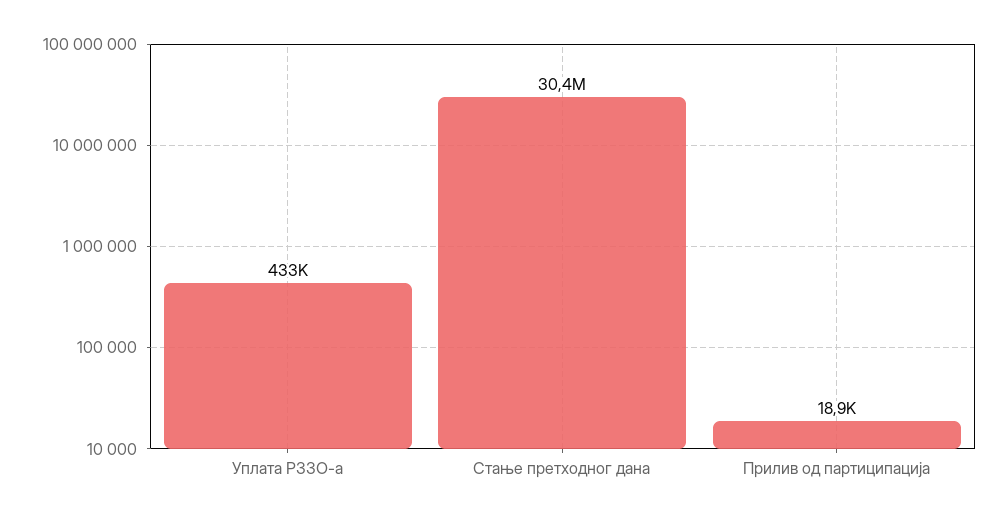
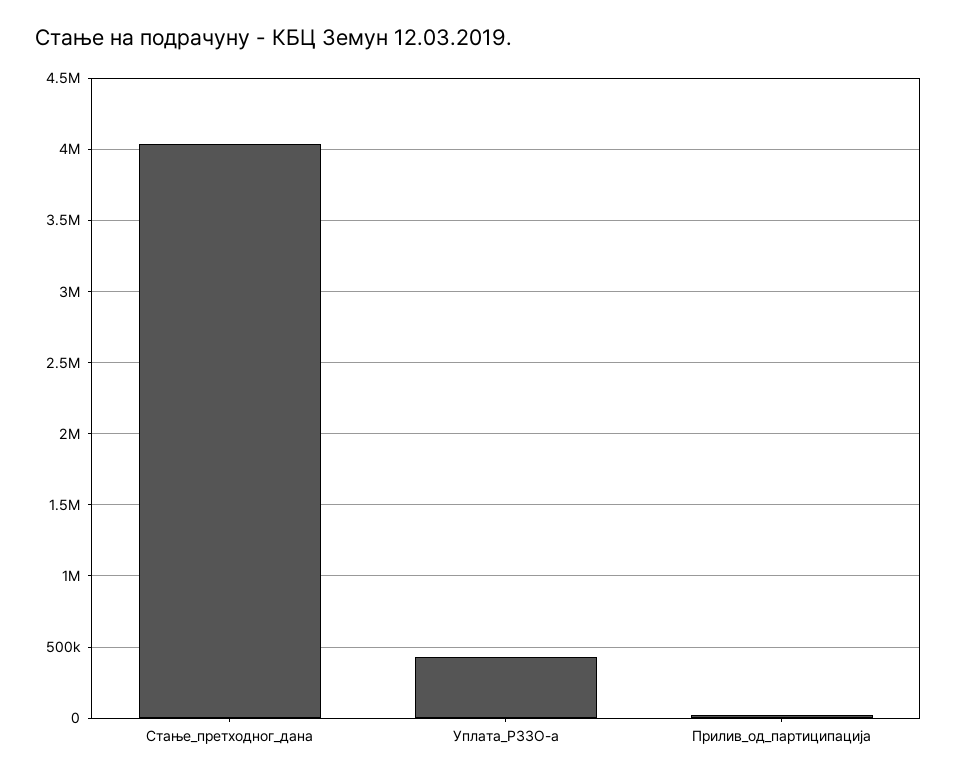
  {
    "Уплата РЗЗО-а": 433000,
-   "Стање претходног дана": 30400000,
+   "Стање претходног дана": 4050000,
    "Прилив од партиципација": 18900
  }

